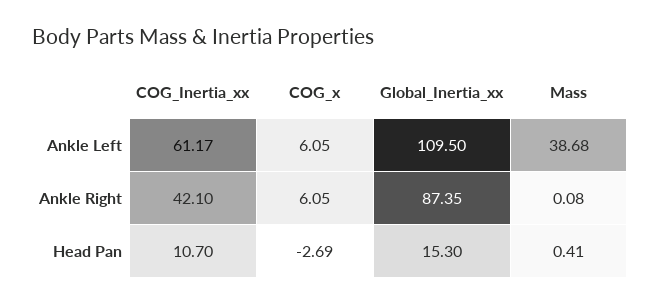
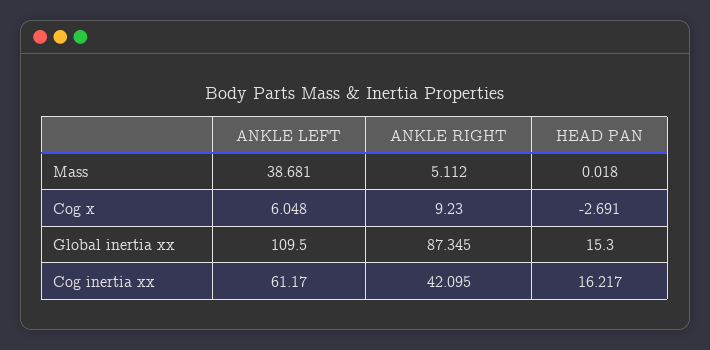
  {
    "COG_Inertia_xx": {
      "Ankle Left": 61.17,
      "Ankle Right": 42.095,
-     "Head Pan": 10.7
+     "Head Pan": 16.217
    },
    "COG_x": {
      "Ankle Left": 6.048,
-     "Ankle Right": 6.05,
+     "Ankle Right": 9.23,
      "Head Pan": -2.691
    },
    "Global_Inertia_xx": {
      "Ankle Left": 109.5,
      "Ankle Right": 87.345,
      "Head Pan": 15.3
    },
    "Mass": {
      "Ankle Left": 38.681,
-     "Ankle Right": 0.08,
+     "Ankle Right": 5.112,
-     "Head Pan": 0.41
+     "Head Pan": 0.018
    }
  }

